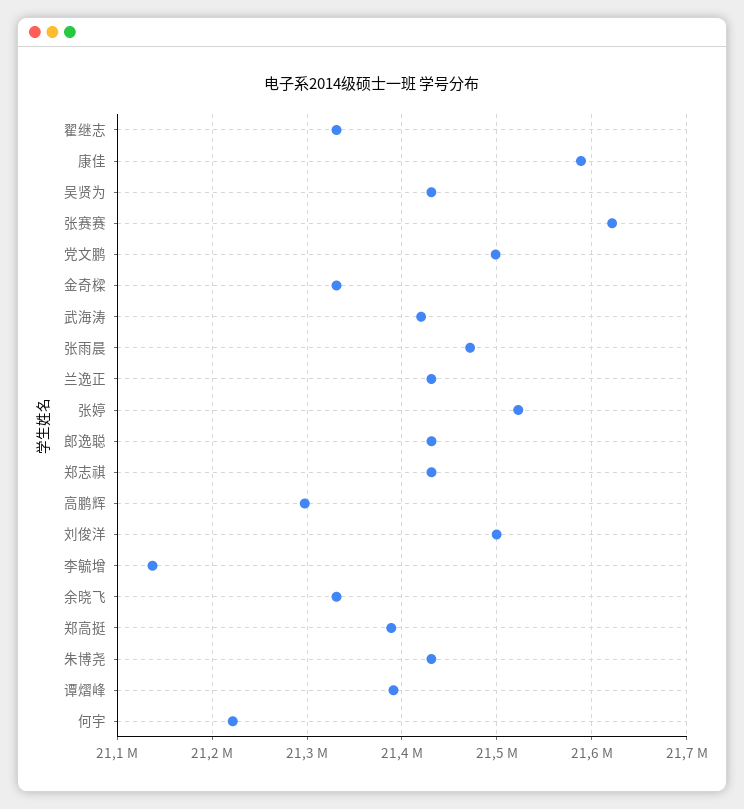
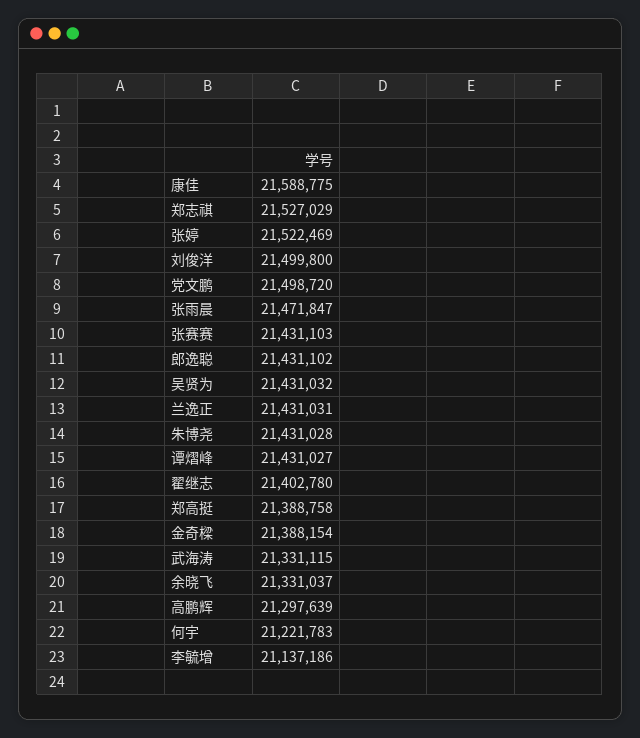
  {
-   "翟继志": 21330000,
+   "翟继志": 21402780,
    "康佳": 21588775,
    "吴贤为": 21431032,
-   "张赛赛": 21620000,
+   "张赛赛": 21431103,
    "党文鹏": 21498720,
-   "金奇樑": 21330000,
+   "金奇樑": 21388154,
-   "武海涛": 21420000,
+   "武海涛": 21331115,
    "张雨晨": 21471847,
    "兰逸正": 21431031,
    "张婷": 21522469,
    "郎逸聪": 21431102,
-   "郑志祺": 21430000,
+   "郑志祺": 21527029,
    "高鹏辉": 21297639,
    "刘俊洋": 21499800,
    "李毓增": 21137186,
    "余晓飞": 21331037,
    "郑高挺": 21388758,
    "朱博尧": 21431028,
-   "谭熠峰": 21390000,
+   "谭熠峰": 21431027,
    "何宇": 21221783
  }

